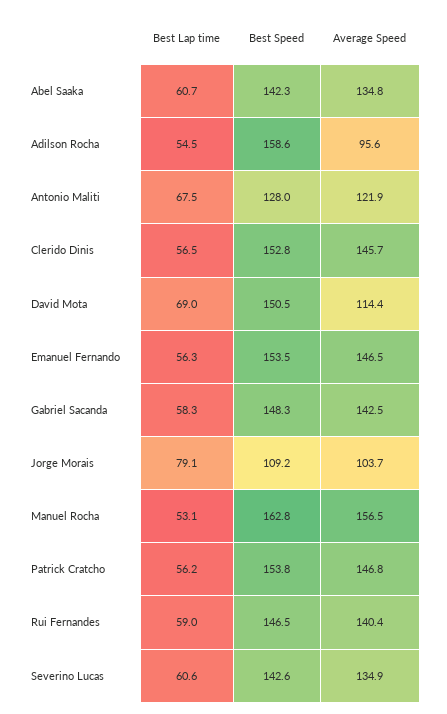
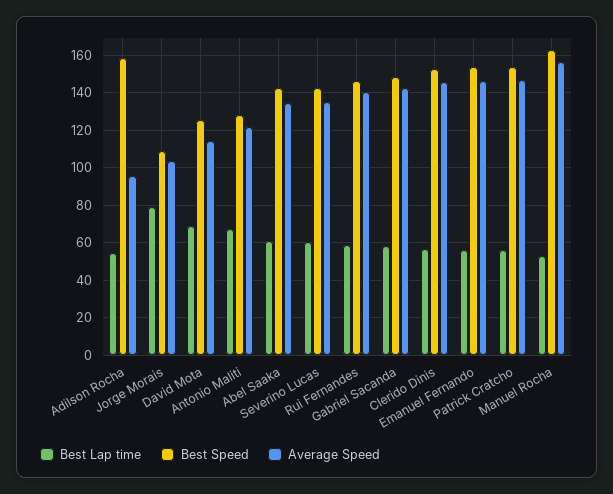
  {
    "Best Lap time": {
      "Abel Saaka": 60.7,
      "Adilson Rocha": 54.5,
      "Antonio Maliti": 67.5,
      "Clerido Dinis": 56.5,
      "David Mota": 69,
      "Emanuel Fernando": 56.3,
      "Gabriel Sacanda": 58.3,
      "Jorge Morais": 79.1,
      "Manuel Rocha": 53.1,
      "Patrick Cratcho": 56.2,
      "Rui Fernandes": 59,
      "Severino Lucas": 60.6
    },
    "Best Speed": {
      "Abel Saaka": 142.3,
      "Adilson Rocha": 158.6,
      "Antonio Maliti": 128,
      "Clerido Dinis": 152.8,
-     "David Mota": 150.5,
+     "David Mota": 125,
      "Emanuel Fernando": 153.5,
      "Gabriel Sacanda": 148.3,
      "Jorge Morais": 109.2,
      "Manuel Rocha": 162.8,
      "Patrick Cratcho": 153.8,
      "Rui Fernandes": 146.5,
      "Severino Lucas": 142.6
    },
    "Average Speed": {
      "Abel Saaka": 134.8,
      "Adilson Rocha": 95.6,
      "Antonio Maliti": 121.9,
      "Clerido Dinis": 145.7,
      "David Mota": 114.4,
      "Emanuel Fernando": 146.5,
      "Gabriel Sacanda": 142.5,
      "Jorge Morais": 103.7,
      "Manuel Rocha": 156.5,
      "Patrick Cratcho": 146.8,
      "Rui Fernandes": 140.4,
      "Severino Lucas": 134.9
    }
  }

